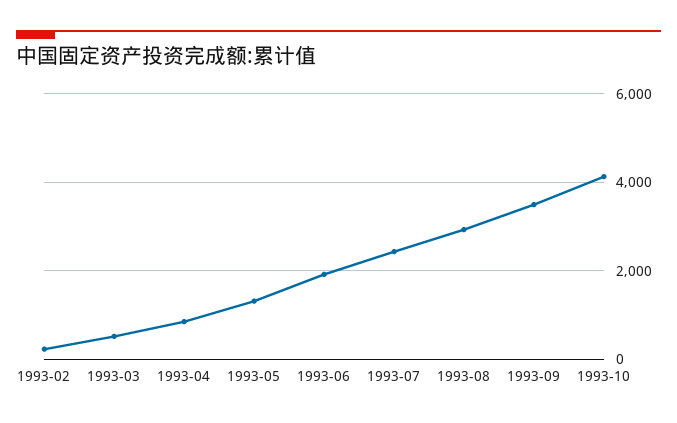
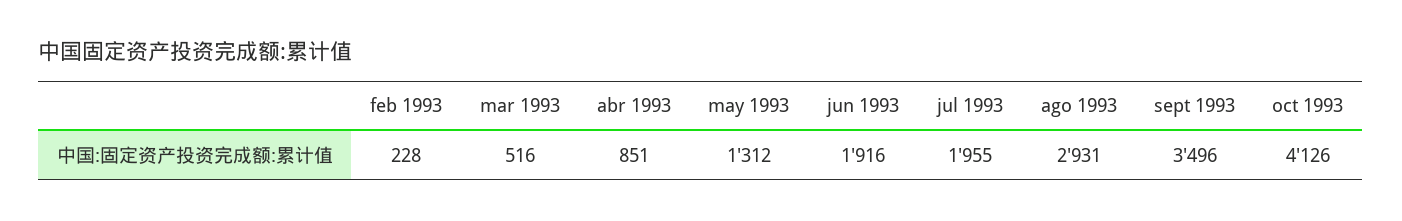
  {
    "1993-02": 228,
    "1993-03": 516,
    "1993-04": 851,
    "1993-05": 1312,
    "1993-06": 1916,
-   "1993-07": 2400,
+   "1993-07": 1955,
    "1993-08": 2931,
    "1993-09": 3496,
    "1993-10": 4126
  }

